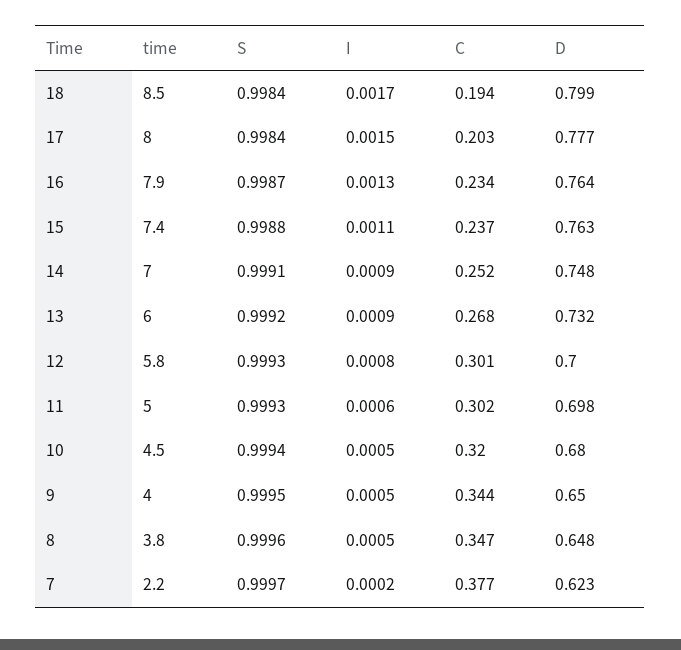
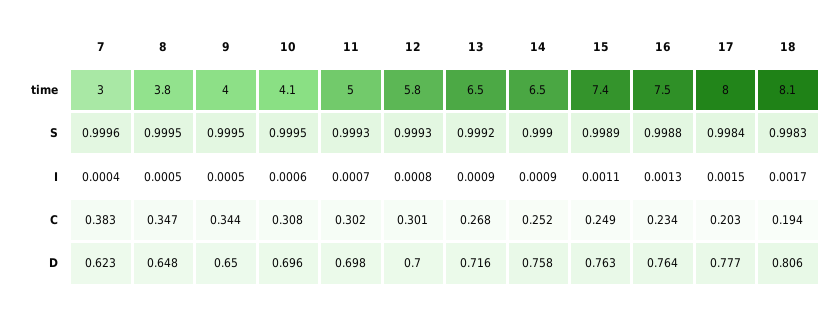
  {
    "time": {
-     "18": 8.5,
+     "18": 8.1,
      "17": 8,
-     "16": 7.9,
+     "16": 7.5,
      "15": 7.4,
-     "14": 7,
+     "14": 6.5,
-     "13": 6,
+     "13": 6.5,
      "12": 5.8,
      "11": 5,
-     "10": 4.5,
+     "10": 4.1,
      "9": 4,
      "8": 3.8,
-     "7": 2.2
+     "7": 3
    },
    "S": {
-     "18": 0.9984,
+     "18": 0.9983,
      "17": 0.9984,
-     "16": 0.9987,
+     "16": 0.9988,
-     "15": 0.9988,
+     "15": 0.9989,
-     "14": 0.9991,
+     "14": 0.999,
      "13": 0.9992,
      "12": 0.9993,
      "11": 0.9993,
-     "10": 0.9994,
+     "10": 0.9995,
      "9": 0.9995,
-     "8": 0.9996,
+     "8": 0.9995,
-     "7": 0.9997
+     "7": 0.9996
    },
    "I": {
      "18": 0.0017,
      "17": 0.0015,
      "16": 0.0013,
      "15": 0.0011,
      "14": 0.0009,
      "13": 0.0009,
      "12": 0.0008,
-     "11": 0.0006,
+     "11": 0.0007,
-     "10": 0.0005,
+     "10": 0.0006,
      "9": 0.0005,
      "8": 0.0005,
-     "7": 0.0002
+     "7": 0.0004
    },
    "C": {
      "18": 0.194,
      "17": 0.203,
      "16": 0.234,
-     "15": 0.237,
+     "15": 0.249,
      "14": 0.252,
      "13": 0.268,
      "12": 0.301,
      "11": 0.302,
-     "10": 0.32,
+     "10": 0.308,
      "9": 0.344,
      "8": 0.347,
-     "7": 0.377
+     "7": 0.383
    },
    "D": {
-     "18": 0.799,
+     "18": 0.806,
      "17": 0.777,
      "16": 0.764,
      "15": 0.763,
-     "14": 0.748,
+     "14": 0.758,
-     "13": 0.732,
+     "13": 0.716,
      "12": 0.7,
      "11": 0.698,
-     "10": 0.68,
+     "10": 0.696,
      "9": 0.65,
      "8": 0.648,
      "7": 0.623
    }
  }

